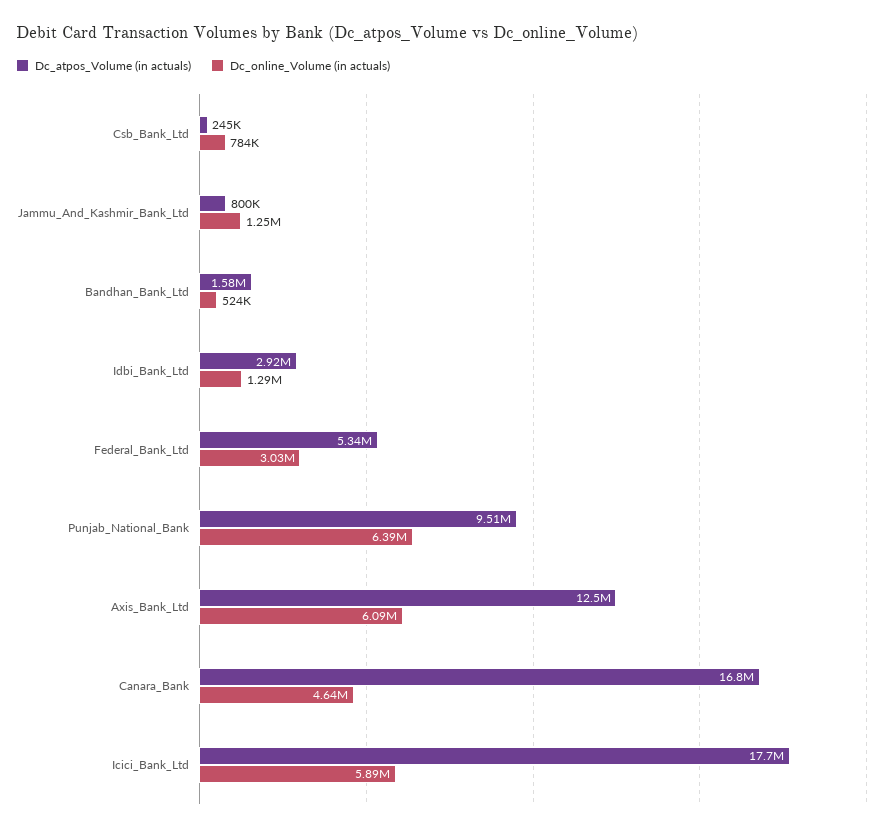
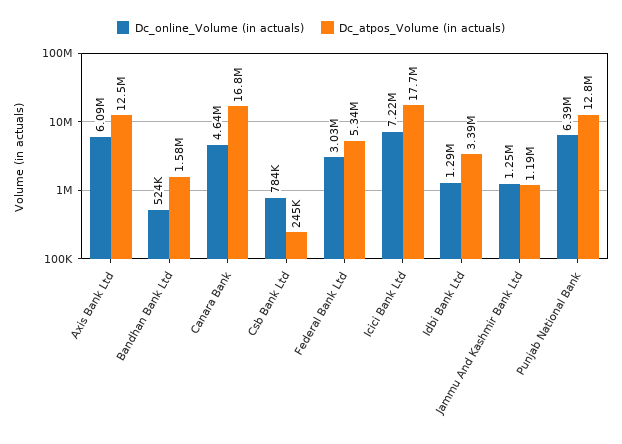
  {
    "Dc_atpos_Volume (in actuals)": {
      "Csb_Bank_Ltd": 245000,
-     "Jammu_And_Kashmir_Bank_Ltd": 800000,
+     "Jammu_And_Kashmir_Bank_Ltd": 1190000,
      "Bandhan_Bank_Ltd": 1580000,
-     "Idbi_Bank_Ltd": 2920000,
+     "Idbi_Bank_Ltd": 3390000,
      "Federal_Bank_Ltd": 5340000,
-     "Punjab_National_Bank": 9510000,
+     "Punjab_National_Bank": 12800000,
      "Axis_Bank_Ltd": 12500000,
      "Canara_Bank": 16800000,
      "Icici_Bank_Ltd": 17700000
    },
    "Dc_online_Volume (in actuals)": {
      "Csb_Bank_Ltd": 784000,
      "Jammu_And_Kashmir_Bank_Ltd": 1250000,
      "Bandhan_Bank_Ltd": 524000,
      "Idbi_Bank_Ltd": 1290000,
      "Federal_Bank_Ltd": 3030000,
      "Punjab_National_Bank": 6390000,
      "Axis_Bank_Ltd": 6090000,
      "Canara_Bank": 4640000,
-     "Icici_Bank_Ltd": 5890000
+     "Icici_Bank_Ltd": 7220000
    }
  }

